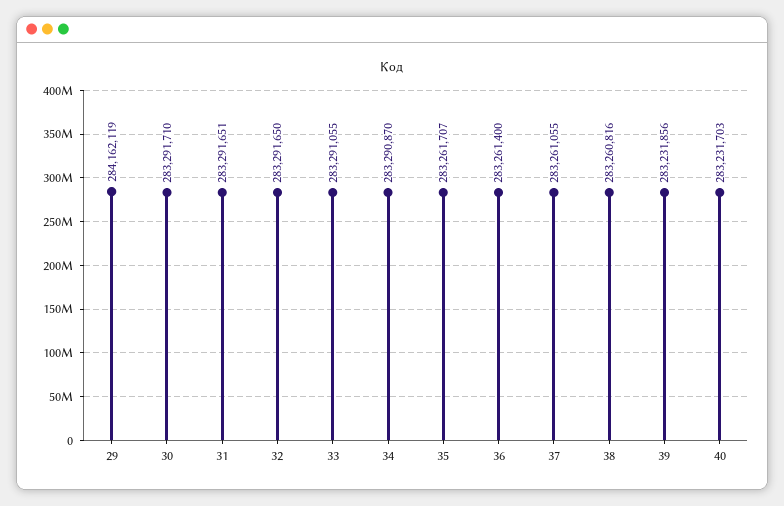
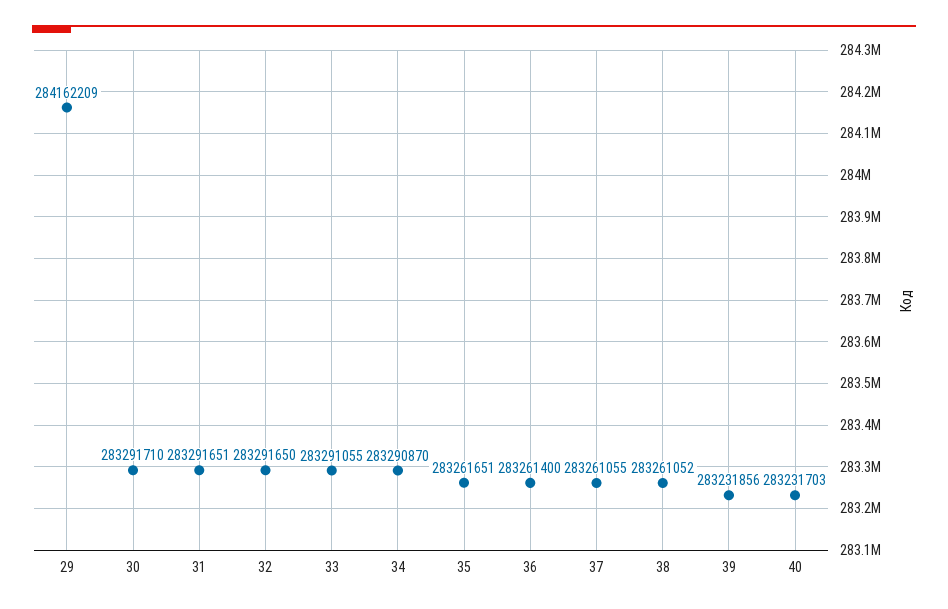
  {
-   "29": 284162119,
+   "29": 284162209,
    "30": 283291710,
    "31": 283291651,
    "32": 283291650,
    "33": 283291055,
    "34": 283290870,
-   "35": 283261707,
+   "35": 283261651,
    "36": 283261400,
    "37": 283261055,
-   "38": 283260816,
+   "38": 283261052,
    "39": 283231856,
    "40": 283231703
  }

